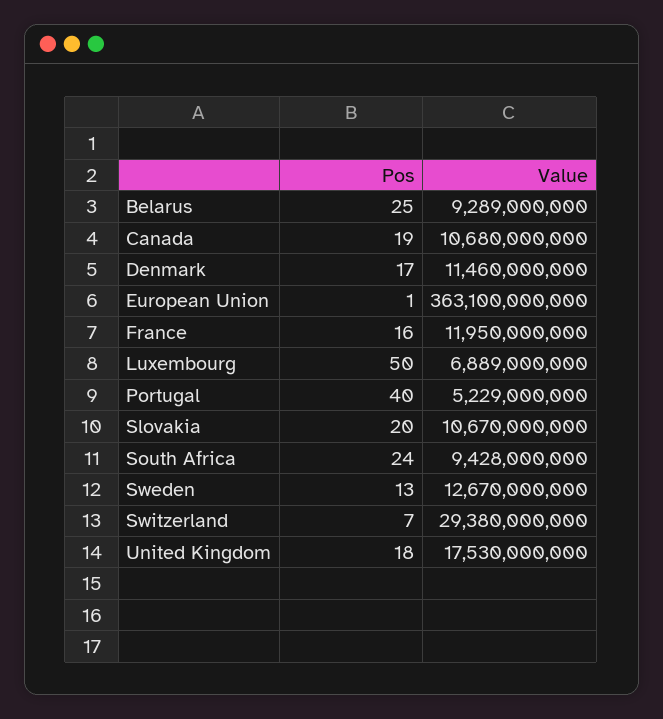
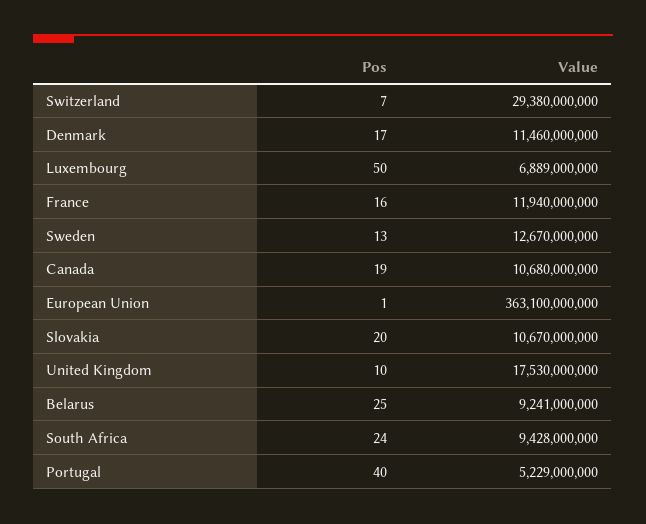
  {
    "Pos": {
      "Belarus": 25,
      "Canada": 19,
      "Denmark": 17,
      "European Union": 1,
      "France": 16,
      "Luxembourg": 50,
      "Portugal": 40,
      "Slovakia": 20,
      "South Africa": 24,
      "Sweden": 13,
      "Switzerland": 7,
-     "United Kingdom": 18
+     "United Kingdom": 10
    },
    "Value": {
-     "Belarus": 9289000000,
+     "Belarus": 9241000000,
      "Canada": 10680000000,
      "Denmark": 11460000000,
      "European Union": 363100000000,
-     "France": 11950000000,
+     "France": 11940000000,
      "Luxembourg": 6889000000,
      "Portugal": 5229000000,
      "Slovakia": 10670000000,
      "South Africa": 9428000000,
      "Sweden": 12670000000,
      "Switzerland": 29380000000,
      "United Kingdom": 17530000000
    }
  }

